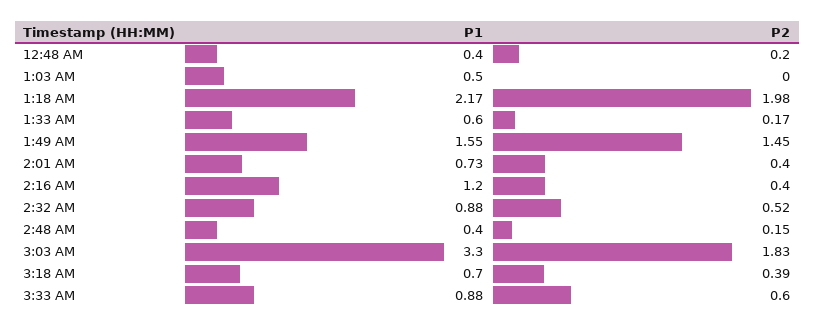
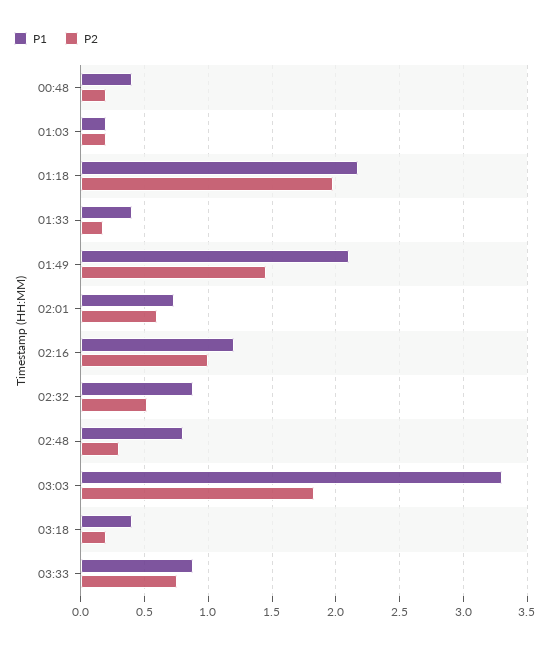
  {
    "P1": {
      "12:48 AM": 0.4,
-     "1:03 AM": 0.5,
+     "1:03 AM": 0.2,
      "1:18 AM": 2.17,
-     "1:33 AM": 0.6,
+     "1:33 AM": 0.4,
-     "1:49 AM": 1.55,
+     "1:49 AM": 2.1,
      "2:01 AM": 0.73,
      "2:16 AM": 1.2,
      "2:32 AM": 0.88,
-     "2:48 AM": 0.4,
+     "2:48 AM": 0.8,
      "3:03 AM": 3.3,
-     "3:18 AM": 0.7,
+     "3:18 AM": 0.4,
      "3:33 AM": 0.88
    },
    "P2": {
      "12:48 AM": 0.2,
-     "1:03 AM": 0,
+     "1:03 AM": 0.2,
      "1:18 AM": 1.98,
      "1:33 AM": 0.17,
      "1:49 AM": 1.45,
-     "2:01 AM": 0.4,
+     "2:01 AM": 0.6,
-     "2:16 AM": 0.4,
+     "2:16 AM": 1,
      "2:32 AM": 0.52,
-     "2:48 AM": 0.15,
+     "2:48 AM": 0.3,
      "3:03 AM": 1.83,
-     "3:18 AM": 0.39,
+     "3:18 AM": 0.2,
-     "3:33 AM": 0.6
+     "3:33 AM": 0.75
    }
  }

